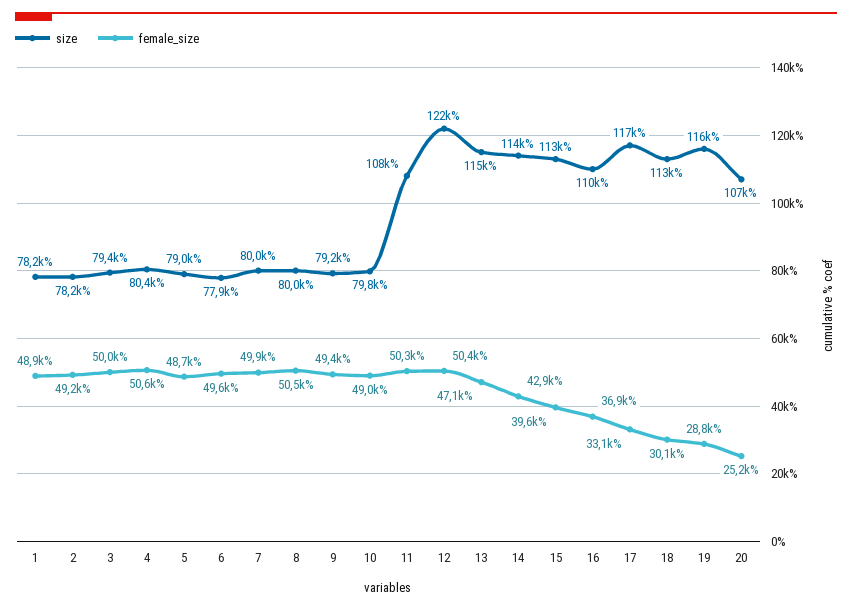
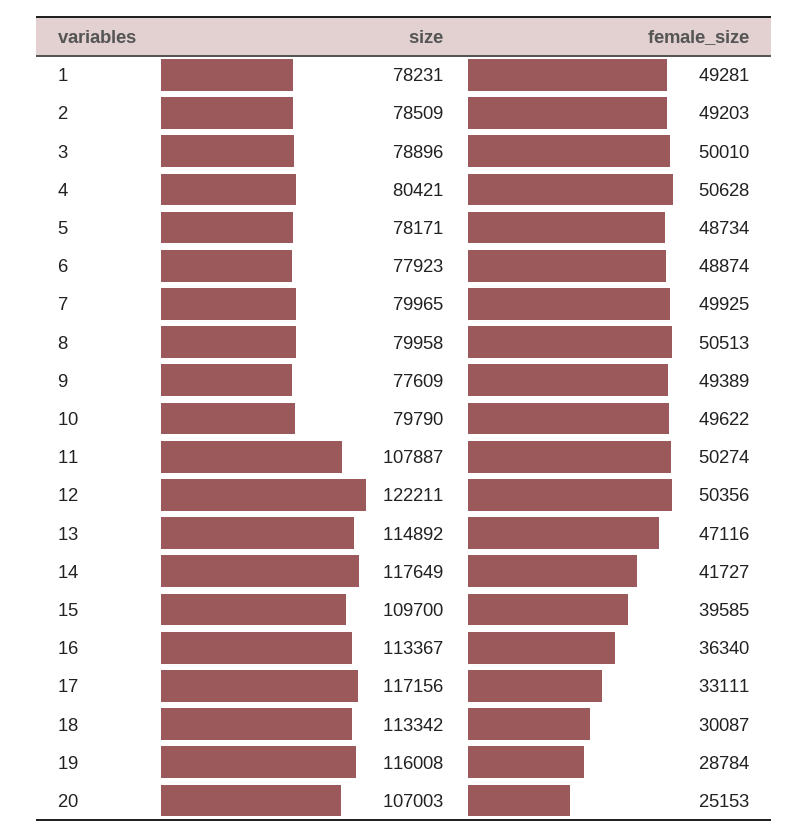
  {
    "size": {
      "1": 78231,
-     "2": 78200,
+     "2": 78509,
-     "3": 79400,
+     "3": 78896,
      "4": 80421,
-     "5": 79000,
+     "5": 78171,
      "6": 77923,
      "7": 79965,
      "8": 79958,
-     "9": 79200,
+     "9": 77609,
      "10": 79790,
      "11": 107887,
      "12": 122211,
      "13": 114892,
-     "14": 114000,
+     "14": 117649,
-     "15": 113000,
+     "15": 109700,
-     "16": 110000,
+     "16": 113367,
      "17": 117156,
      "18": 113342,
      "19": 116008,
      "20": 107003
    },
    "female_size": {
-     "1": 48900,
+     "1": 49281,
      "2": 49203,
      "3": 50010,
      "4": 50628,
      "5": 48734,
-     "6": 49600,
+     "6": 48874,
      "7": 49925,
      "8": 50513,
      "9": 49389,
-     "10": 49000,
+     "10": 49622,
      "11": 50274,
      "12": 50356,
      "13": 47116,
-     "14": 42900,
+     "14": 41727,
      "15": 39585,
-     "16": 36900,
+     "16": 36340,
      "17": 33111,
      "18": 30087,
      "19": 28784,
      "20": 25153
    }
  }

